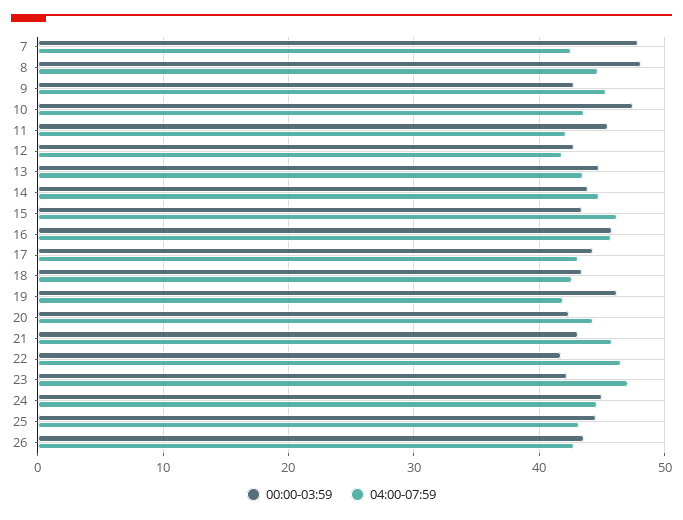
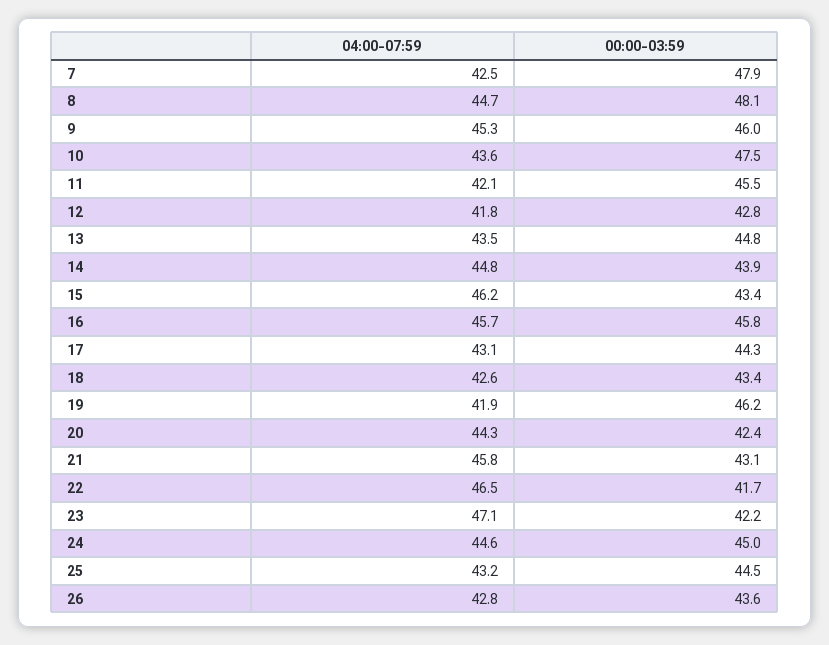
  {
    "00:00-03:59": {
      "7": 47.9,
      "8": 48.1,
-     "9": 43,
+     "9": 46,
      "10": 47.5,
      "11": 45.5,
      "12": 42.8,
      "13": 44.8,
      "14": 43.9,
      "15": 43.4,
      "16": 45.8,
      "17": 44.3,
      "18": 43.4,
      "19": 46.2,
      "20": 42.4,
      "21": 43.1,
      "22": 41.7,
      "23": 42.2,
      "24": 45,
      "25": 44.5,
      "26": 43.6
    },
    "04:00-07:59": {
      "7": 42.5,
      "8": 44.7,
      "9": 45.3,
      "10": 43.6,
      "11": 42.1,
      "12": 41.8,
      "13": 43.5,
      "14": 44.8,
      "15": 46.2,
      "16": 45.7,
      "17": 43.1,
      "18": 42.6,
      "19": 41.9,
      "20": 44.3,
      "21": 45.8,
      "22": 46.5,
      "23": 47.1,
      "24": 44.6,
      "25": 43.2,
      "26": 42.8
    }
  }

